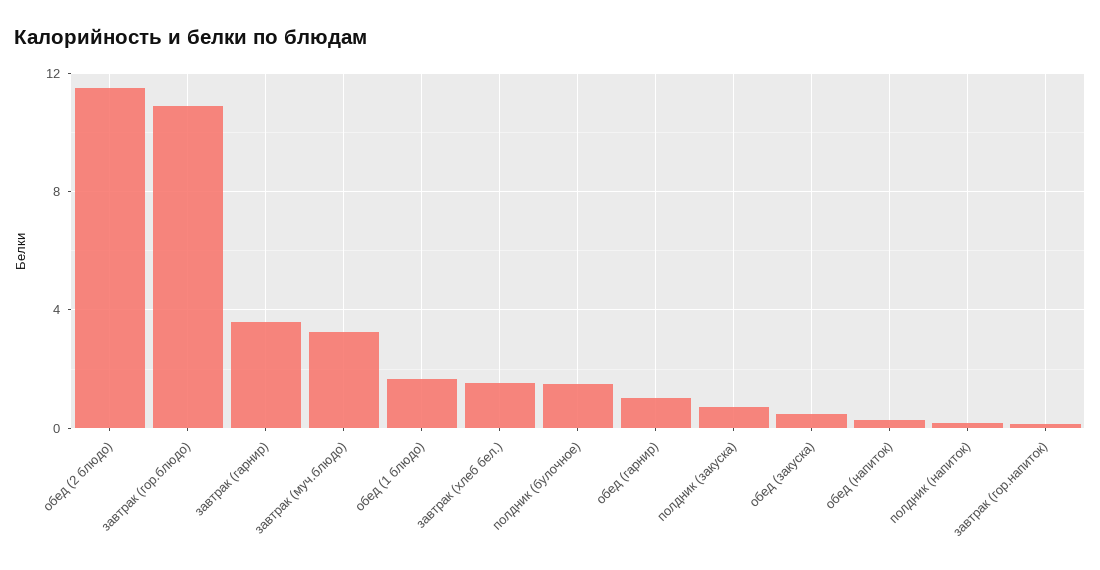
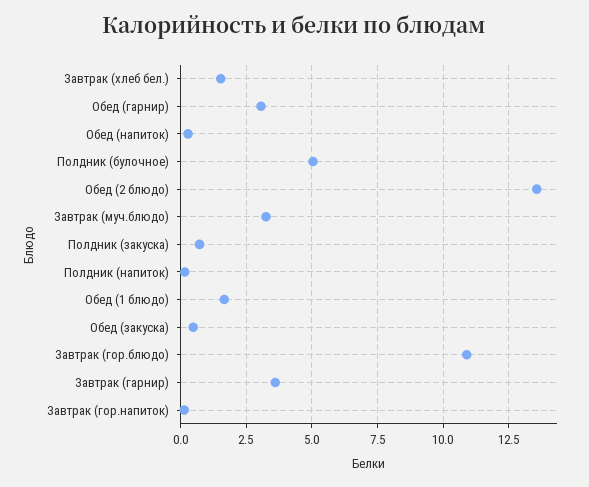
  {
-   "обед (2 блюдо)": 11.5,
+   "обед (2 блюдо)": 13.5,
    "завтрак (гор.блюдо)": 11,
    "завтрак (гарнир)": 3.5,
    "завтрак (муч.блюдо)": 3.25,
    "обед (1 блюдо)": 1.75,
    "завтрак (хлеб бел.)": 1.5,
-   "полдник (булочное)": 1.5,
+   "полдник (булочное)": 5,
-   "обед (гарнир)": 1,
+   "обед (гарнир)": 3,
    "полдник (закуска)": 0.75,
    "обед (закуска)": 0.5,
    "обед (напиток)": 0.25,
    "полдник (напиток)": 0.25,
    "завтрак (гор.напиток)": 0.25
  }

